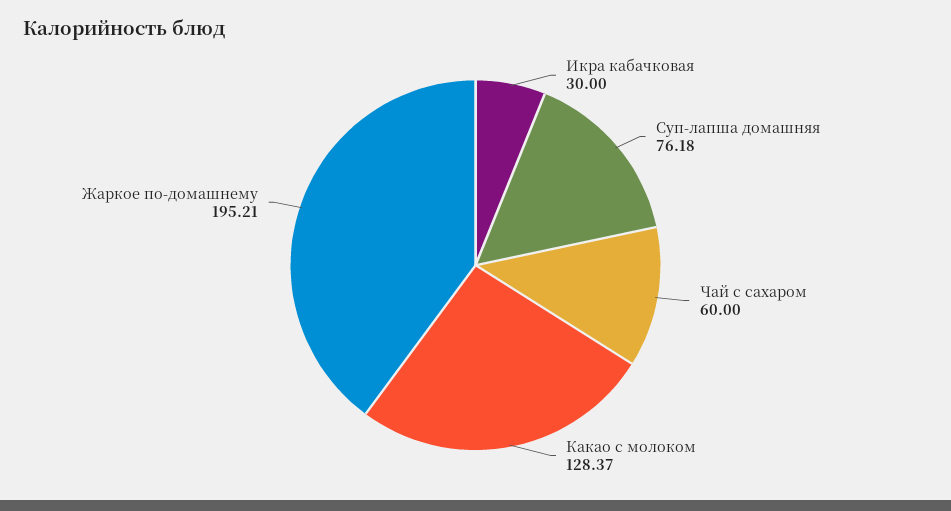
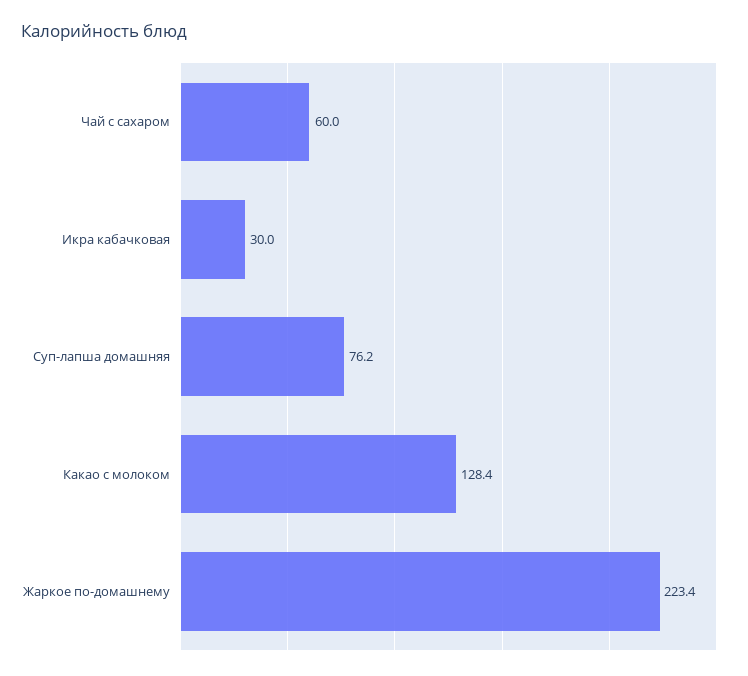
  {
    "Икра кабачковая": 30,
    "Суп-лапша домашняя": 76.18,
    "Чай с сахаром": 60,
    "Какао с молоком": 128.37,
-   "Жаркое по-домашнему": 195.21
+   "Жаркое по-домашнему": 223.4
  }

